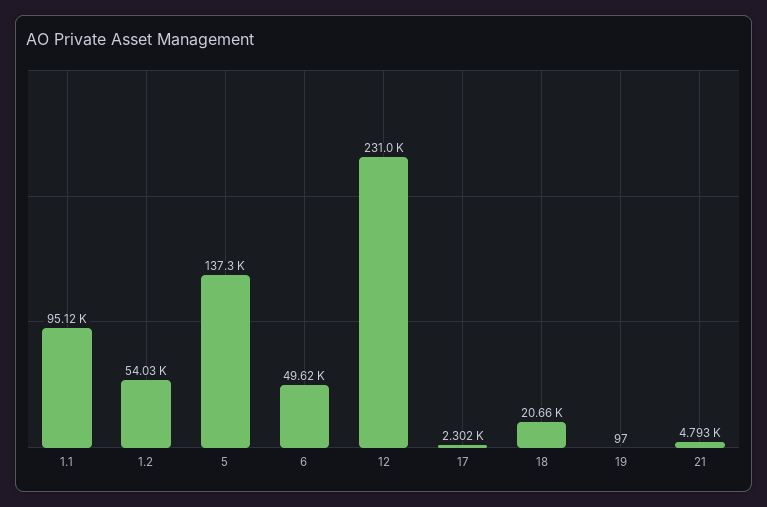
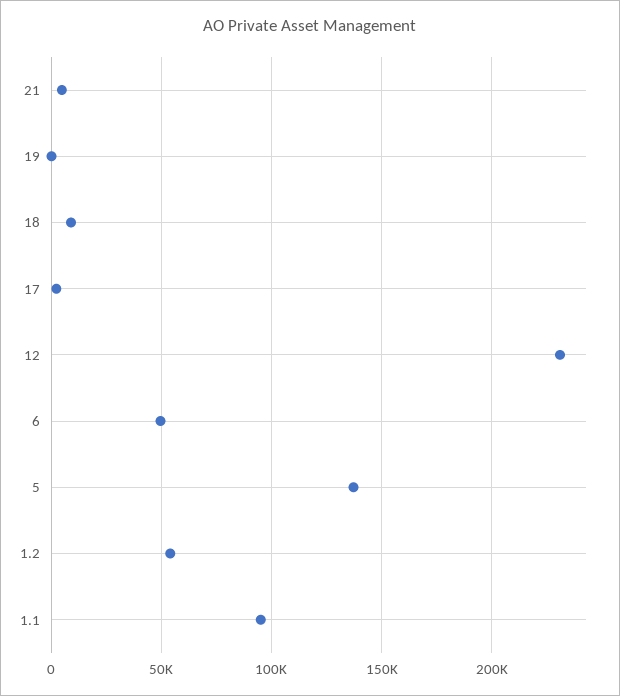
  {
    "1.1": 95120,
    "1.2": 54030,
    "5": 137300,
    "6": 49620,
    "12": 231000,
    "17": 2302,
-   "18": 20660,
+   "18": 10000,
    "19": 97,
    "21": 4793
  }

